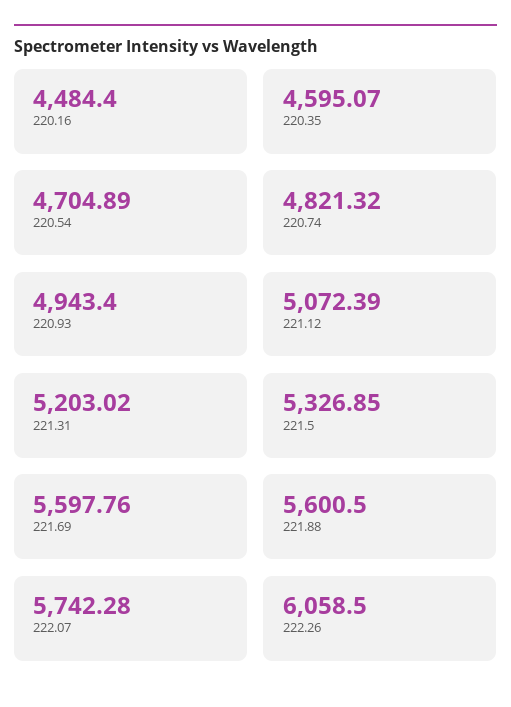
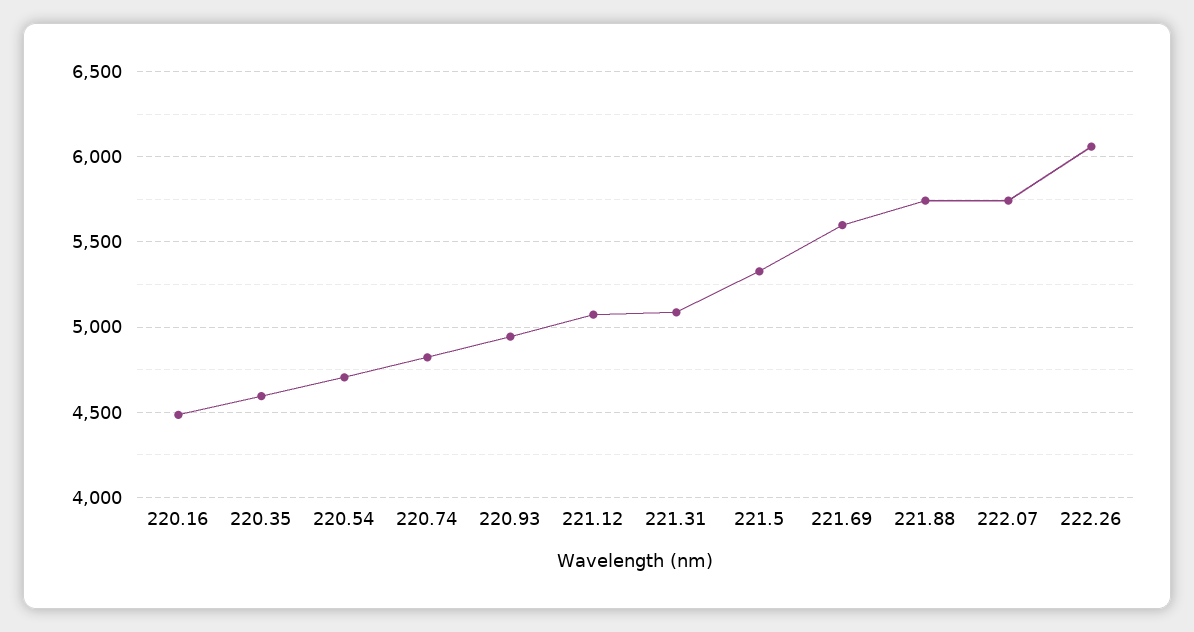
  {
    "220.16": 4484.4,
    "220.35": 4595.07,
    "220.54": 4704.89,
    "220.74": 4821.32,
    "220.93": 4943.4,
    "221.12": 5072.39,
-   "221.31": 5203.02,
+   "221.31": 5100,
    "221.5": 5326.85,
    "221.69": 5597.76,
-   "221.88": 5600.5,
+   "221.88": 5750,
    "222.07": 5742.28,
    "222.26": 6058.5
  }

